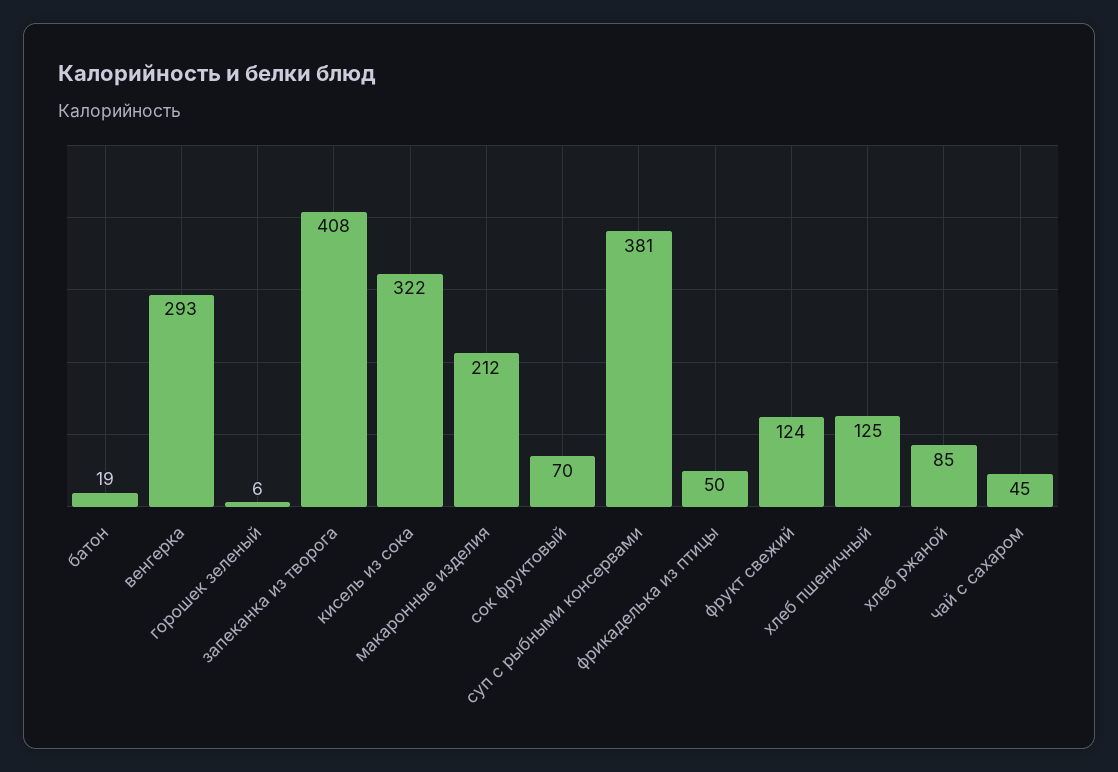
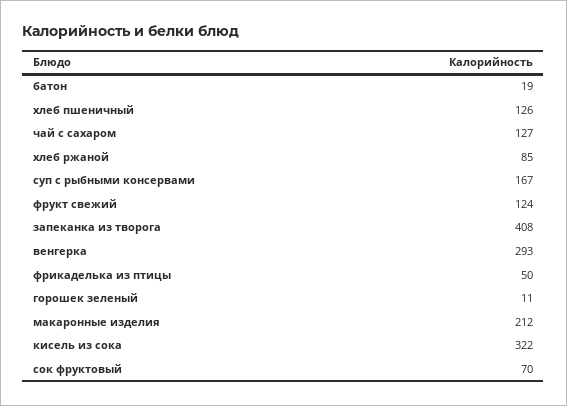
  {
    "батон": 19,
    "венгерка": 293,
-   "горошек зеленый": 6,
+   "горошек зеленый": 11,
    "запеканка из творога": 408,
    "кисель из сока": 322,
    "макаронные изделия": 212,
    "сок фруктовый": 70,
-   "суп с рыбными консервами": 381,
+   "суп с рыбными консервами": 167,
    "фрикаделька из птицы": 50,
    "фрукт свежий": 124,
-   "хлеб пшеничный": 125,
+   "хлеб пшеничный": 126,
    "хлеб ржаной": 85,
-   "чай с сахаром": 45
+   "чай с сахаром": 127
  }

